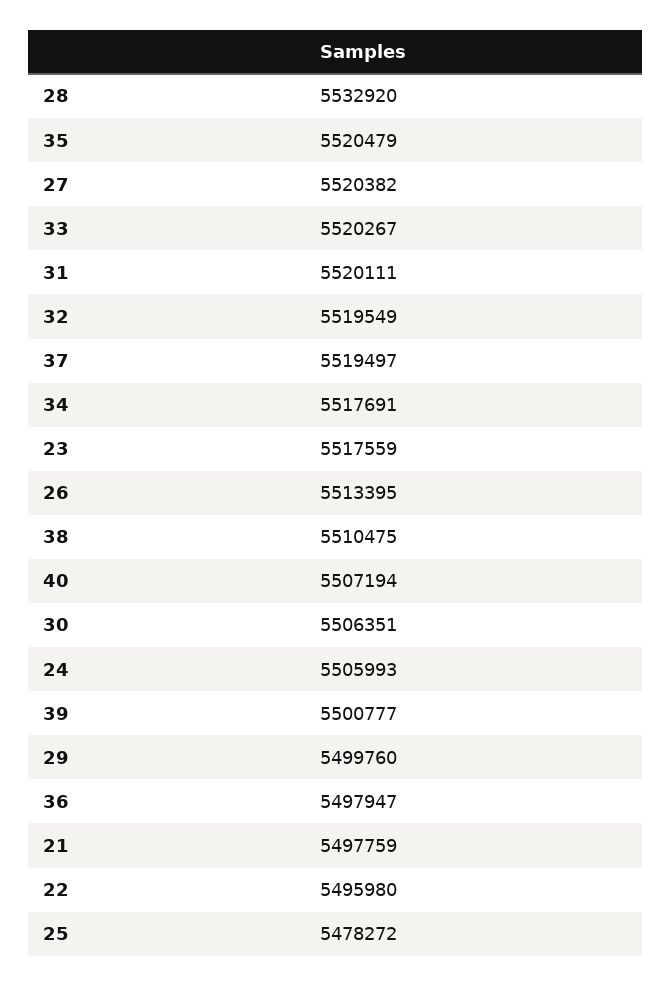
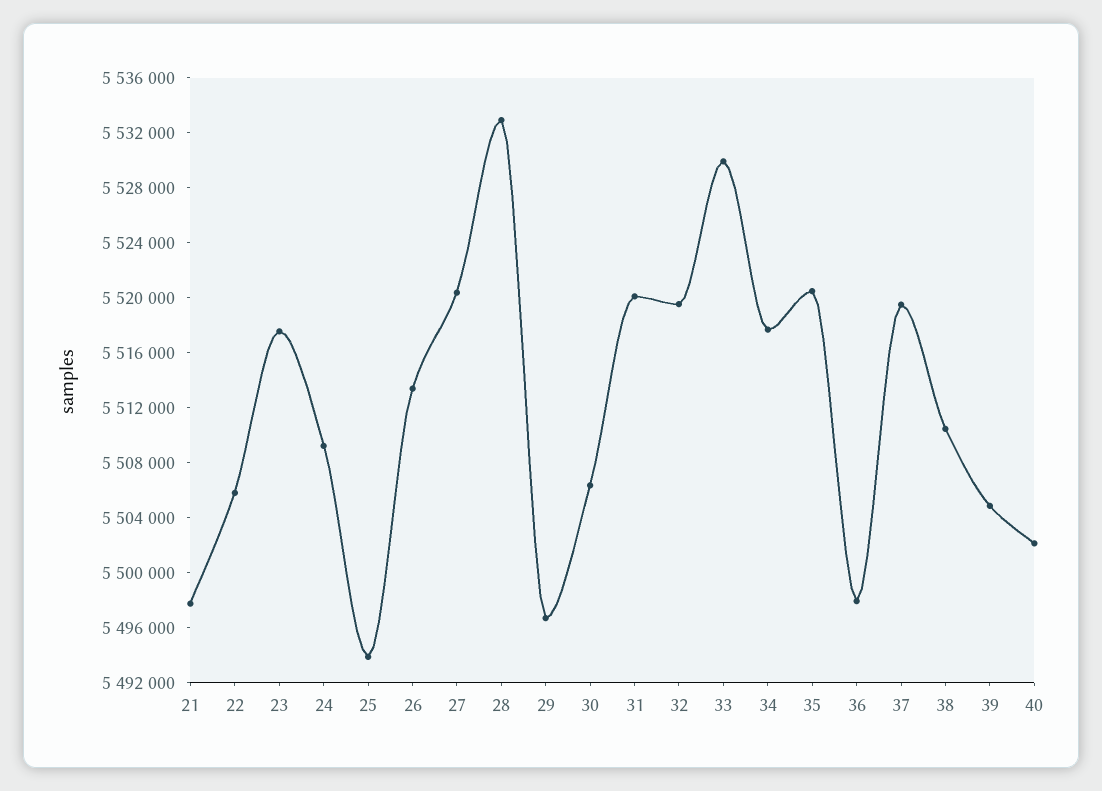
  {
    "28": 5532920,
    "35": 5520479,
    "27": 5520382,
-   "33": 5520267,
+   "33": 5530000,
    "31": 5520111,
    "32": 5519549,
    "37": 5519497,
    "34": 5517691,
    "23": 5517559,
    "26": 5513395,
    "38": 5510475,
-   "40": 5507194,
+   "40": 5502000,
    "30": 5506351,
-   "24": 5505993,
+   "24": 5509000,
-   "39": 5500777,
+   "39": 5505000,
-   "29": 5499760,
+   "29": 5497000,
    "36": 5497947,
    "21": 5497759,
-   "22": 5495980,
+   "22": 5506000,
-   "25": 5478272
+   "25": 5494000
  }

